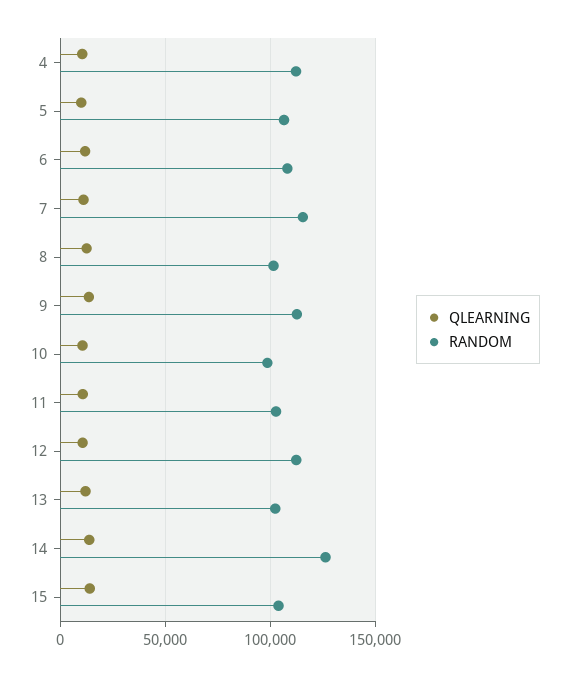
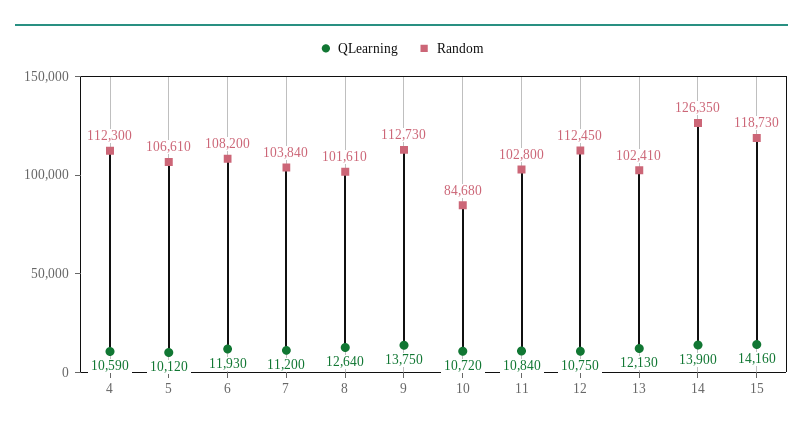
  {
    "QLEARNING": {
      "4": 10590,
      "5": 10120,
      "6": 11930,
      "7": 11200,
      "8": 12640,
      "9": 13750,
      "10": 10720,
      "11": 10840,
      "12": 10750,
      "13": 12130,
      "14": 13900,
      "15": 14160
    },
    "RANDOM": {
      "4": 112300,
      "5": 106610,
      "6": 108200,
-     "7": 115000,
+     "7": 103840,
      "8": 101610,
      "9": 112730,
-     "10": 100000,
+     "10": 84680,
      "11": 102800,
      "12": 112450,
      "13": 102410,
      "14": 126350,
-     "15": 105000
+     "15": 118730
    }
  }

